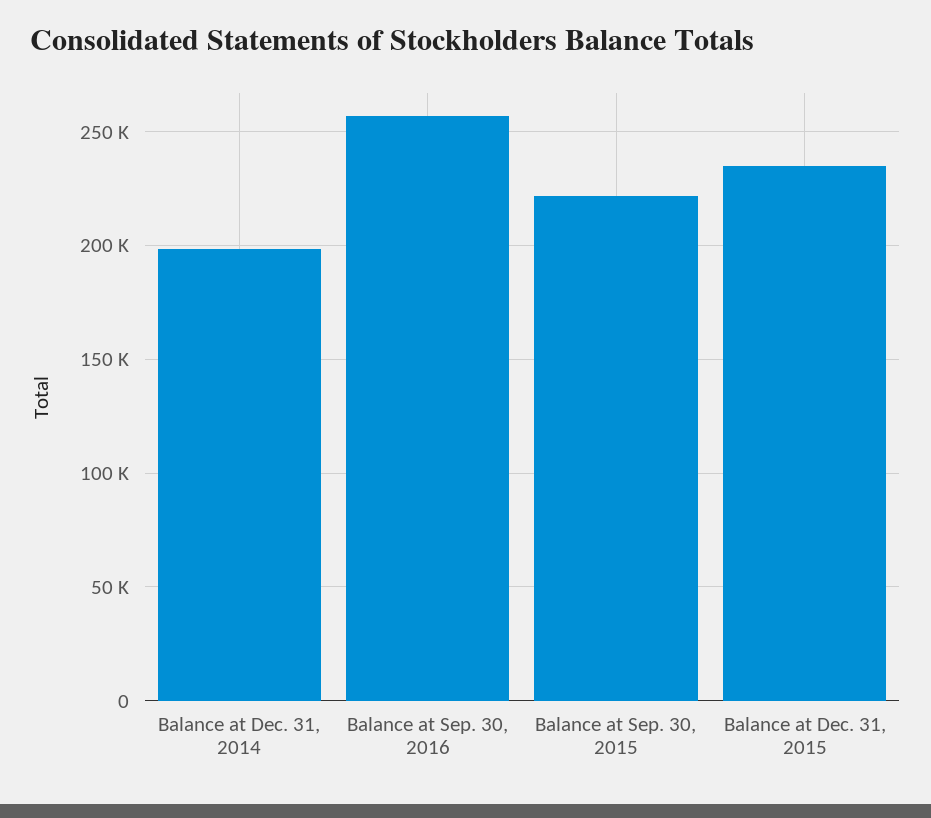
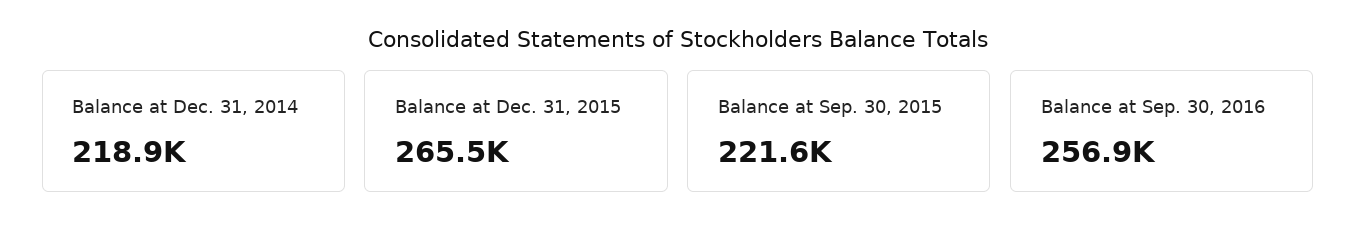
  {
-   "Balance at Dec. 31, 2014": 200000,
+   "Balance at Dec. 31, 2014": 218900,
    "Balance at Sep. 30, 2016": 256900,
    "Balance at Sep. 30, 2015": 221600,
-   "Balance at Dec. 31, 2015": 235000
+   "Balance at Dec. 31, 2015": 265500
  }

